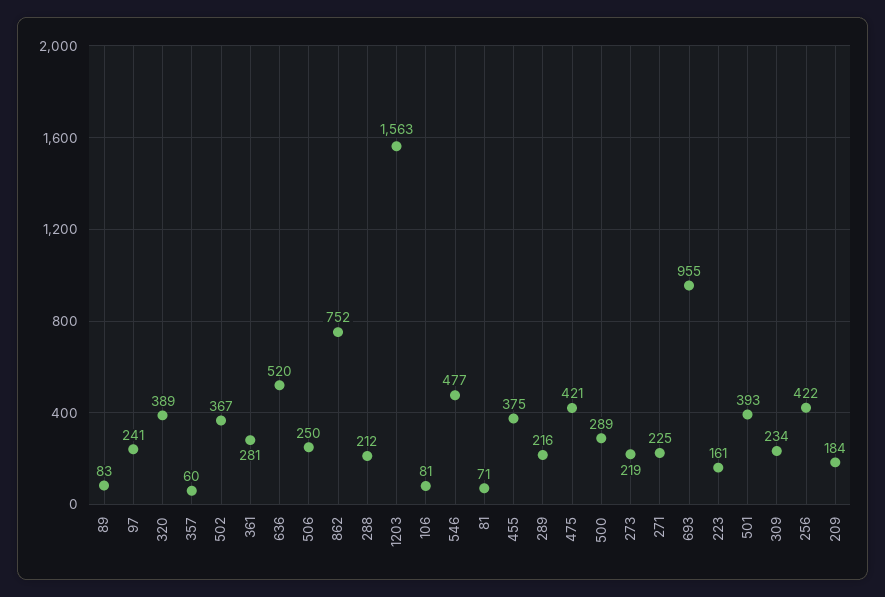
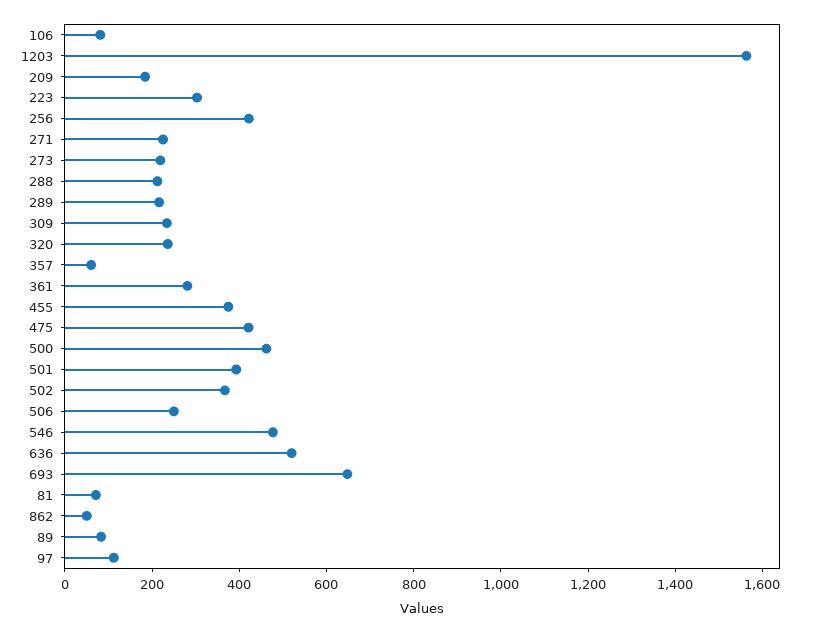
  {
    "89": 83,
-   "97": 241,
+   "97": 100,
-   "320": 389,
+   "320": 250,
    "357": 60,
    "502": 367,
    "361": 281,
    "636": 520,
    "506": 250,
-   "862": 752,
+   "862": 50,
    "288": 212,
    "1203": 1563,
    "106": 81,
    "546": 477,
    "81": 71,
    "455": 375,
    "289": 216,
    "475": 421,
-   "500": 289,
+   "500": 450,
    "273": 219,
    "271": 225,
-   "693": 955,
+   "693": 650,
-   "223": 161,
+   "223": 300,
    "501": 393,
    "309": 234,
    "256": 422,
    "209": 184
  }

